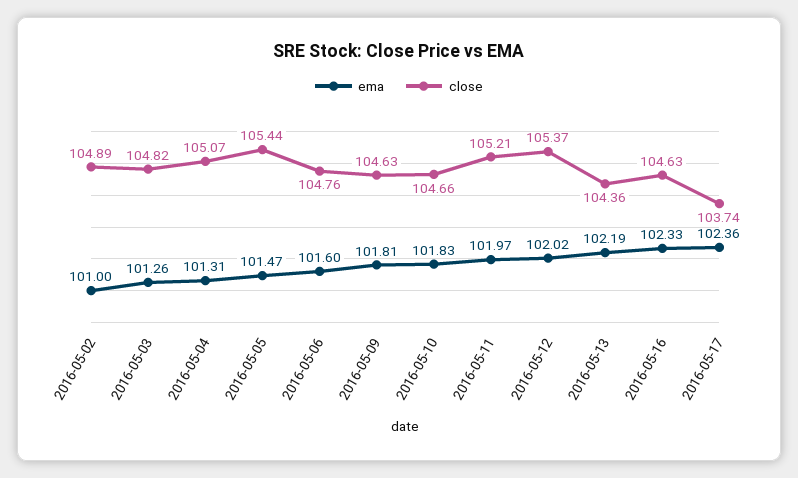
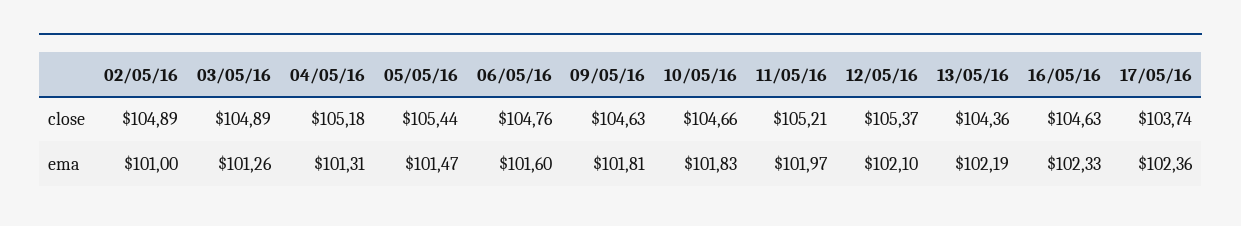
  {
    "ema": {
      "2016-05-02": 101,
      "2016-05-03": 101.26,
      "2016-05-04": 101.31,
      "2016-05-05": 101.47,
      "2016-05-06": 101.6,
      "2016-05-09": 101.81,
      "2016-05-10": 101.83,
      "2016-05-11": 101.97,
-     "2016-05-12": 102.02,
+     "2016-05-12": 102.1,
      "2016-05-13": 102.19,
      "2016-05-16": 102.33,
      "2016-05-17": 102.36
    },
    "close": {
      "2016-05-02": 104.89,
-     "2016-05-03": 104.82,
+     "2016-05-03": 104.89,
-     "2016-05-04": 105.07,
+     "2016-05-04": 105.18,
      "2016-05-05": 105.44,
      "2016-05-06": 104.76,
      "2016-05-09": 104.63,
      "2016-05-10": 104.66,
      "2016-05-11": 105.21,
      "2016-05-12": 105.37,
      "2016-05-13": 104.36,
      "2016-05-16": 104.63,
      "2016-05-17": 103.74
    }
  }

